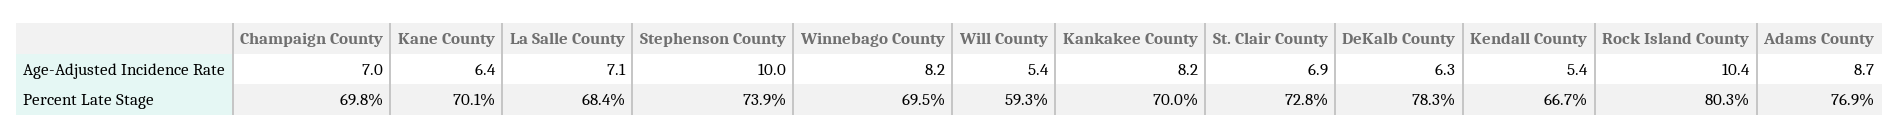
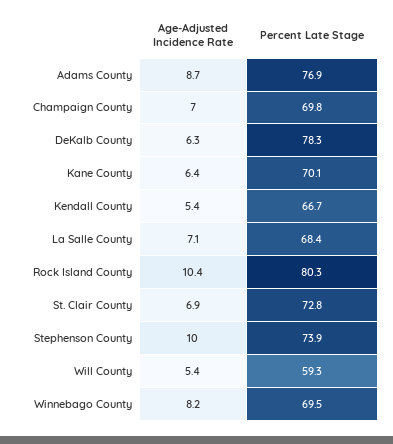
  {
    "Champaign County": {
      "Age-Adjusted Incidence Rate": 7,
      "Percent Late Stage": 69.8
    },
    "Kane County": {
      "Age-Adjusted Incidence Rate": 6.4,
      "Percent Late Stage": 70.1
    },
    "La Salle County": {
      "Age-Adjusted Incidence Rate": 7.1,
      "Percent Late Stage": 68.4
    },
    "Stephenson County": {
      "Age-Adjusted Incidence Rate": 10,
      "Percent Late Stage": 73.9
    },
    "Winnebago County": {
      "Age-Adjusted Incidence Rate": 8.2,
      "Percent Late Stage": 69.5
    },
    "Will County": {
      "Age-Adjusted Incidence Rate": 5.4,
      "Percent Late Stage": 59.3
    },
-   "Kankakee County": {
-     "Age-Adjusted Incidence Rate": 8.2,
-     "Percent Late Stage": 70
-   },
    "St. Clair County": {
      "Age-Adjusted Incidence Rate": 6.9,
      "Percent Late Stage": 72.8
    },
    "DeKalb County": {
      "Age-Adjusted Incidence Rate": 6.3,
      "Percent Late Stage": 78.3
    },
    "Kendall County": {
      "Age-Adjusted Incidence Rate": 5.4,
      "Percent Late Stage": 66.7
    },
    "Rock Island County": {
      "Age-Adjusted Incidence Rate": 10.4,
      "Percent Late Stage": 80.3
    },
    "Adams County": {
      "Age-Adjusted Incidence Rate": 8.7,
      "Percent Late Stage": 76.9
    }
  }

